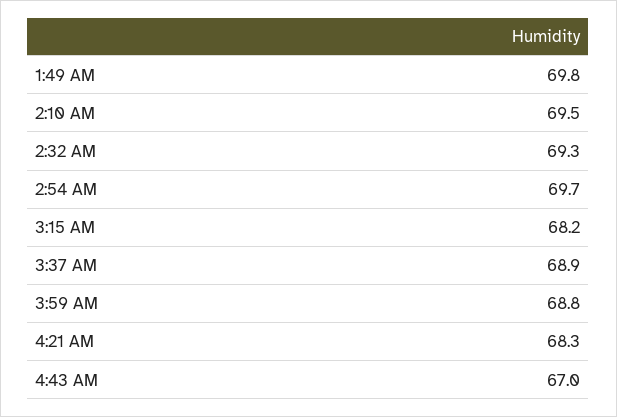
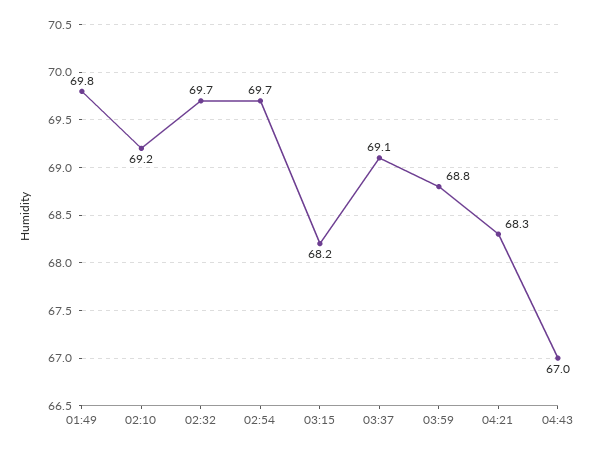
  {
    "1:49 AM": 69.8,
-   "2:10 AM": 69.5,
+   "2:10 AM": 69.2,
-   "2:32 AM": 69.3,
+   "2:32 AM": 69.7,
    "2:54 AM": 69.7,
    "3:15 AM": 68.2,
-   "3:37 AM": 68.9,
+   "3:37 AM": 69.1,
    "3:59 AM": 68.8,
    "4:21 AM": 68.3,
    "4:43 AM": 67
  }

